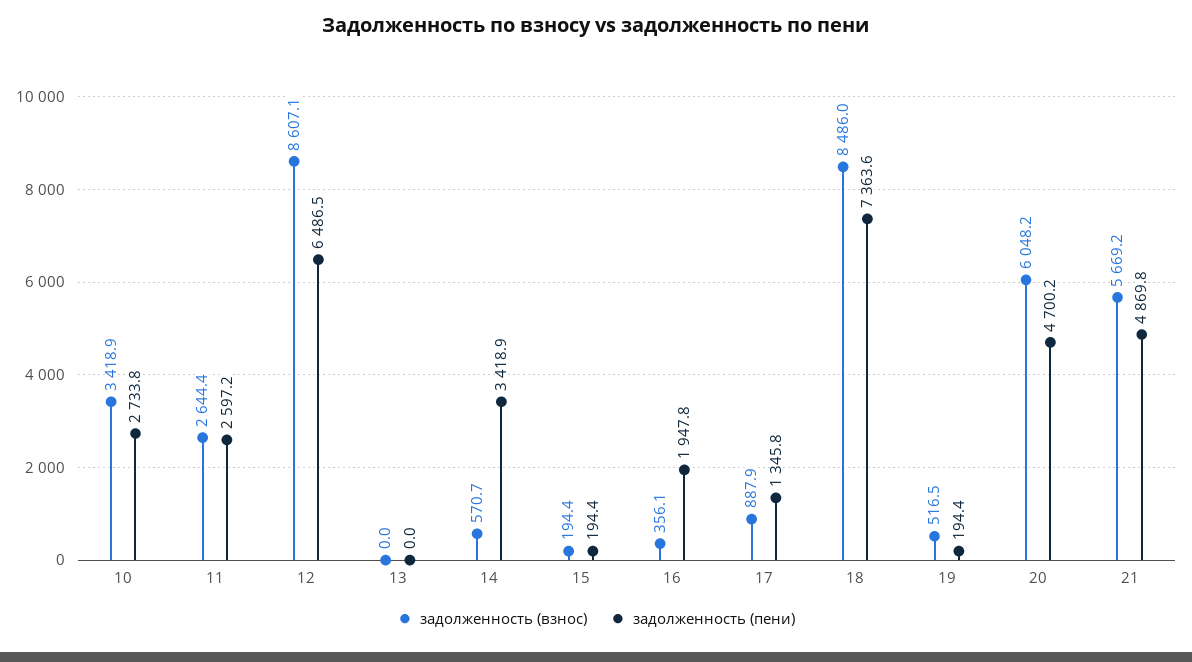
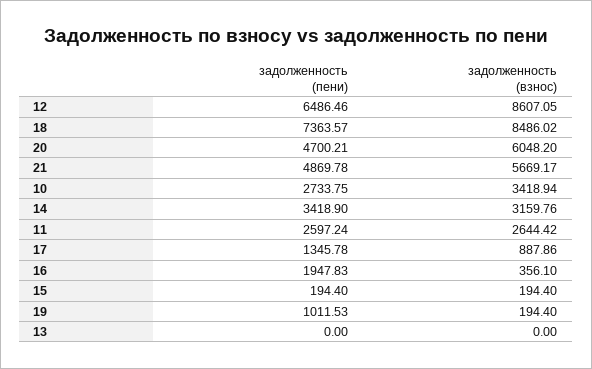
  {
    "задолженность (взнос)": {
      "10": 3418.94,
      "11": 2644.42,
      "12": 8607.05,
      "13": 0,
-     "14": 570.7,
+     "14": 3159.76,
      "15": 194.4,
      "16": 356.1,
      "17": 887.86,
      "18": 8486.02,
-     "19": 516.5,
+     "19": 194.4,
      "20": 6048.2,
      "21": 5669.17
    },
    "задолженность (пени)": {
      "10": 2733.75,
      "11": 2597.24,
      "12": 6486.46,
      "13": 0,
      "14": 3418.9,
      "15": 194.4,
      "16": 1947.83,
      "17": 1345.78,
      "18": 7363.57,
-     "19": 194.4,
+     "19": 1011.53,
      "20": 4700.21,
      "21": 4869.78
    }
  }

